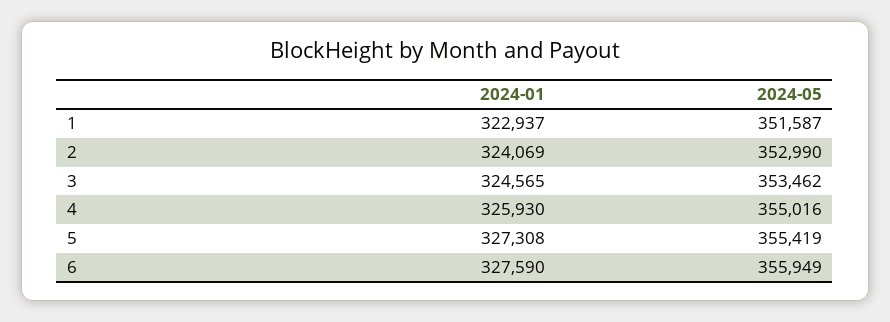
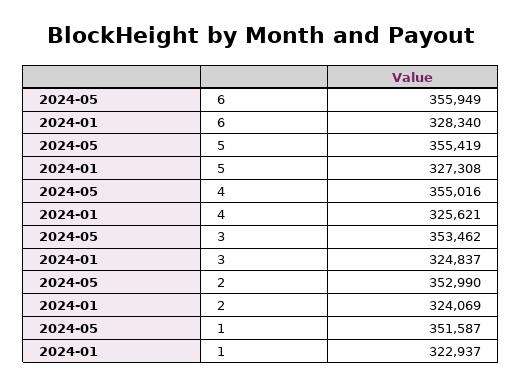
  {
    "2024-01": {
      "1": 322937,
      "2": 324069,
-     "3": 324565,
+     "3": 324837,
-     "4": 325930,
+     "4": 325621,
      "5": 327308,
-     "6": 327590
+     "6": 328340
    },
    "2024-05": {
      "1": 351587,
      "2": 352990,
      "3": 353462,
      "4": 355016,
      "5": 355419,
      "6": 355949
    }
  }

